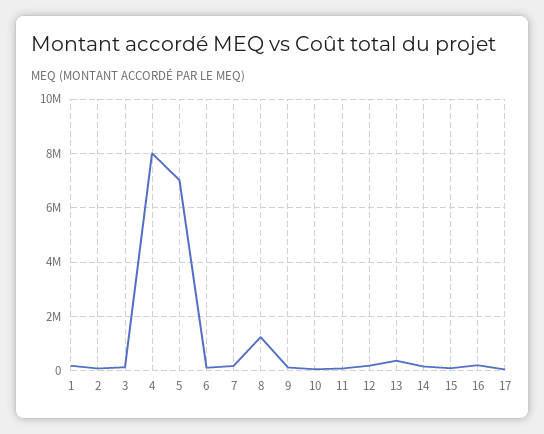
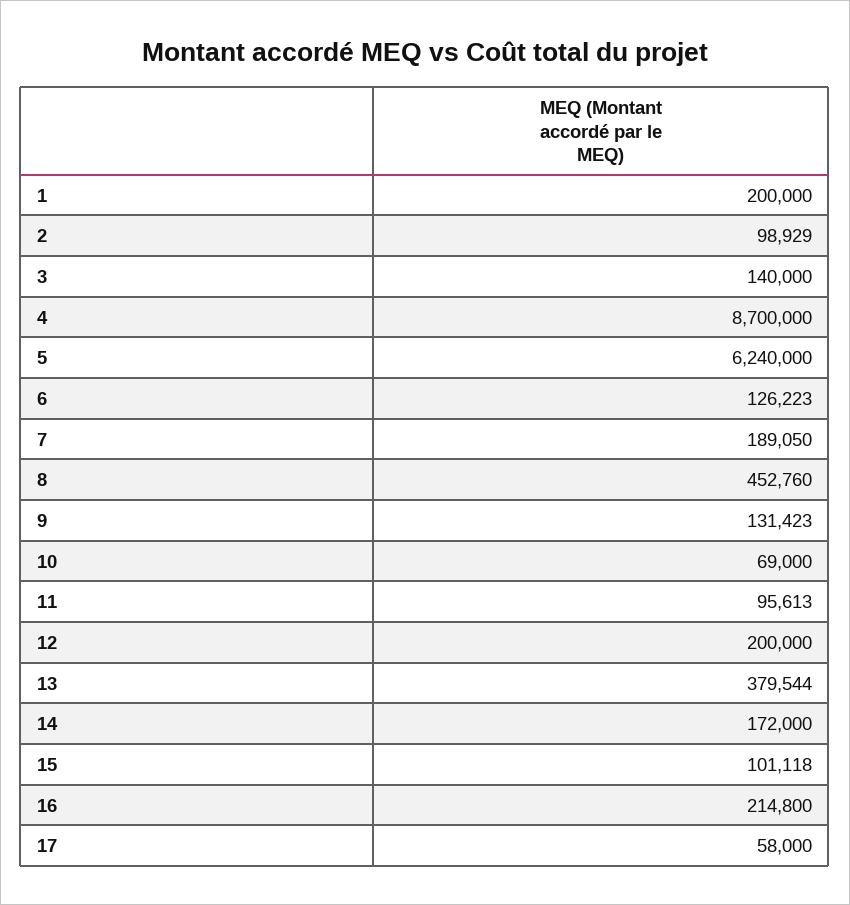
  {
    "1": 200000,
    "2": 98929,
    "3": 140000,
-   "4": 8000000,
+   "4": 8700000,
-   "5": 7000000,
+   "5": 6240000,
    "6": 126223,
    "7": 189050,
-   "8": 1250000,
+   "8": 452760,
    "9": 131423,
    "10": 69000,
    "11": 95613,
    "12": 200000,
    "13": 379544,
    "14": 172000,
    "15": 101118,
    "16": 214800,
    "17": 58000
  }

